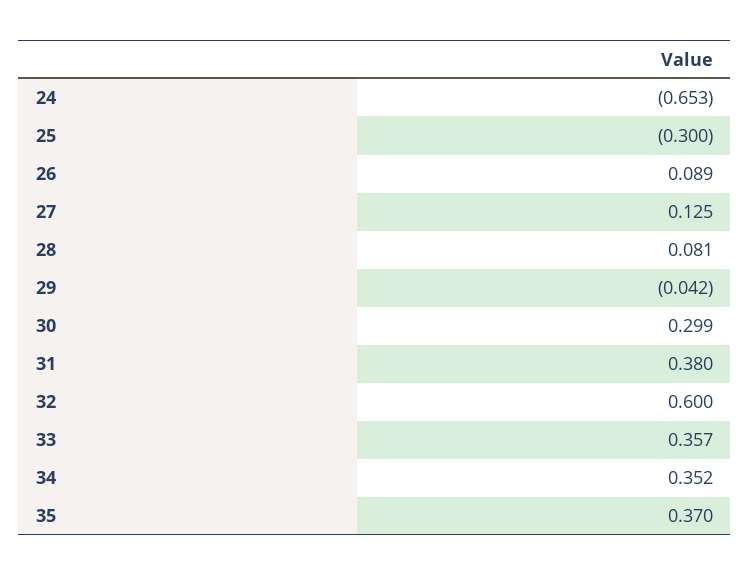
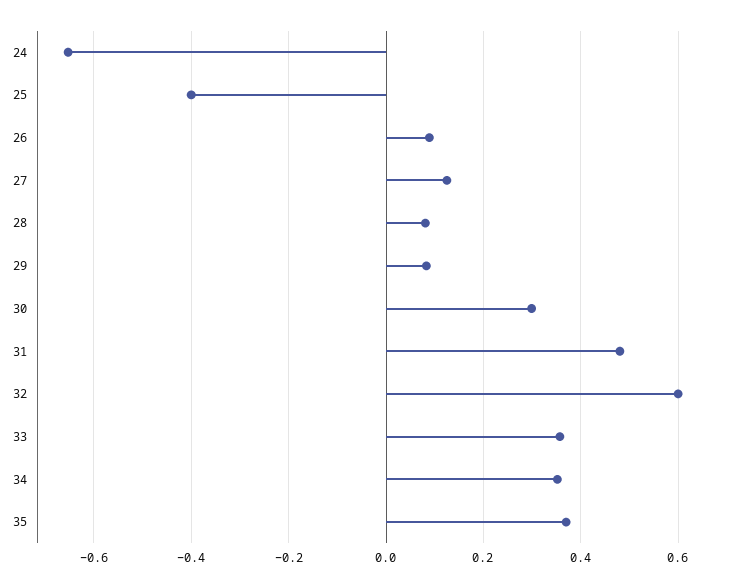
  {
    "24": -0.653,
-   "25": -0.3,
+   "25": -0.4,
    "26": 0.089,
    "27": 0.125,
    "28": 0.081,
-   "29": -0.042,
+   "29": 0.08,
    "30": 0.299,
-   "31": 0.38,
+   "31": 0.48,
    "32": 0.6,
    "33": 0.357,
    "34": 0.352,
    "35": 0.37
  }

